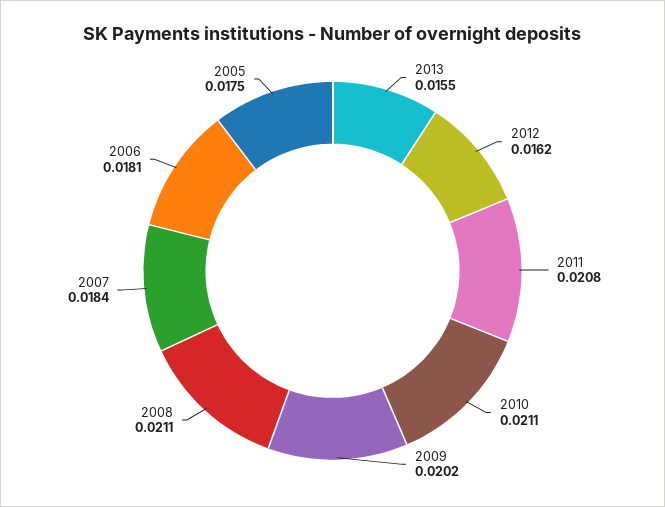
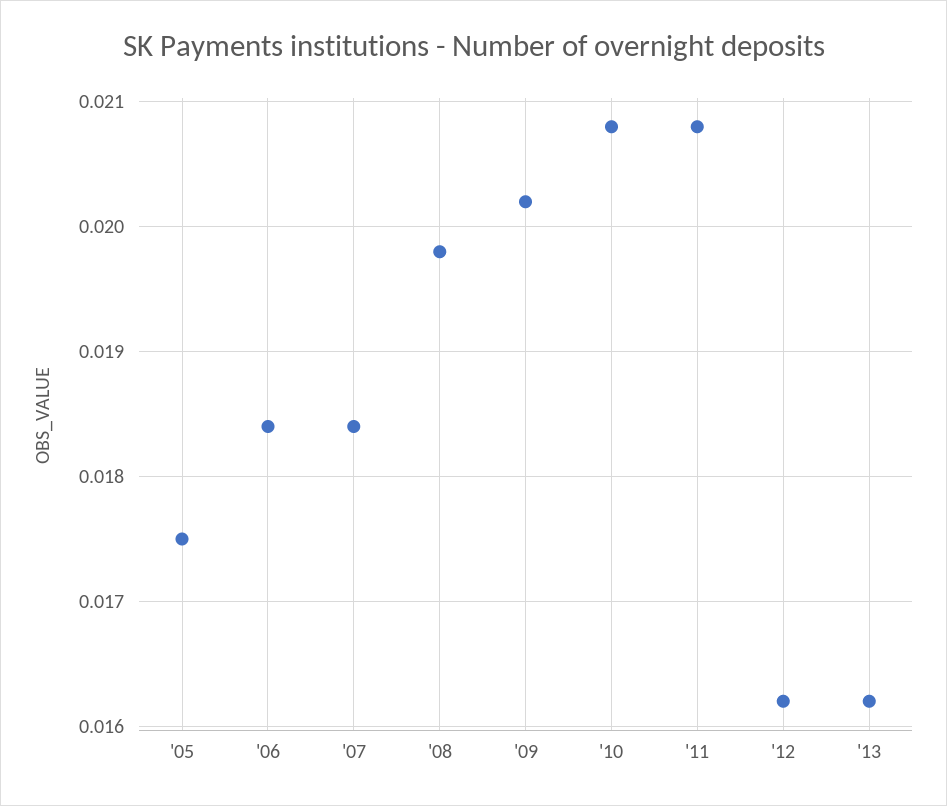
  {
-   "2013": 0.0155,
+   "2013": 0.0162,
    "2012": 0.0162,
    "2011": 0.0208,
-   "2010": 0.0211,
+   "2010": 0.0208,
    "2009": 0.0202,
-   "2008": 0.0211,
+   "2008": 0.0198,
    "2007": 0.0184,
-   "2006": 0.0181,
+   "2006": 0.0184,
    "2005": 0.0175
  }

